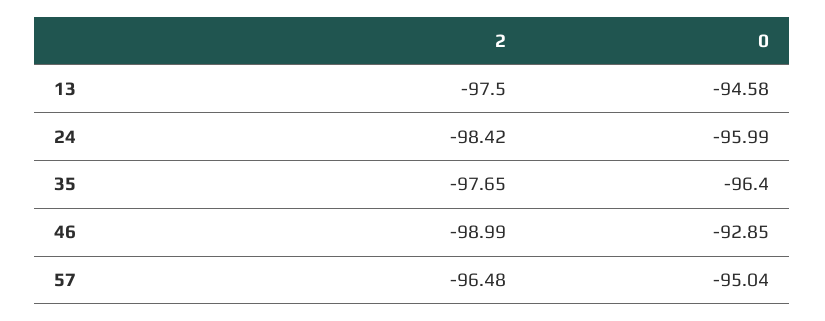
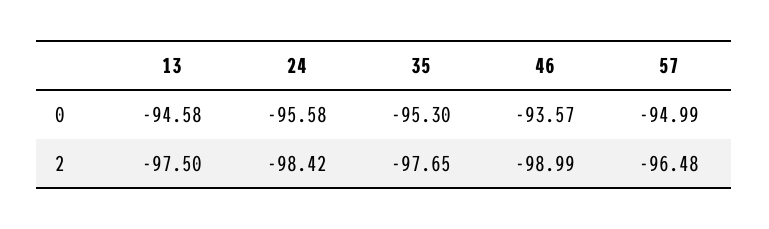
  {
    "2": {
      "13": -97.5,
      "24": -98.42,
      "35": -97.65,
      "46": -98.99,
      "57": -96.48
    },
    "0": {
      "13": -94.58,
-     "24": -95.99,
+     "24": -95.58,
-     "35": -96.4,
+     "35": -95.3,
-     "46": -92.85,
+     "46": -93.57,
-     "57": -95.04
+     "57": -94.99
    }
  }

